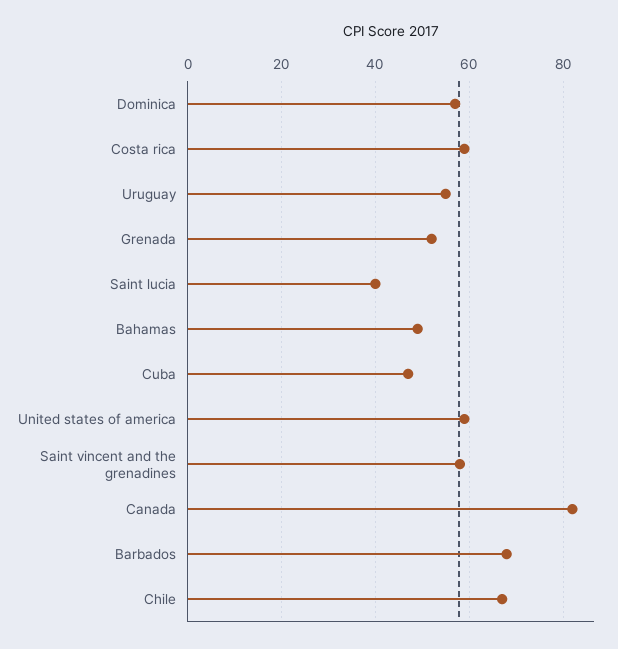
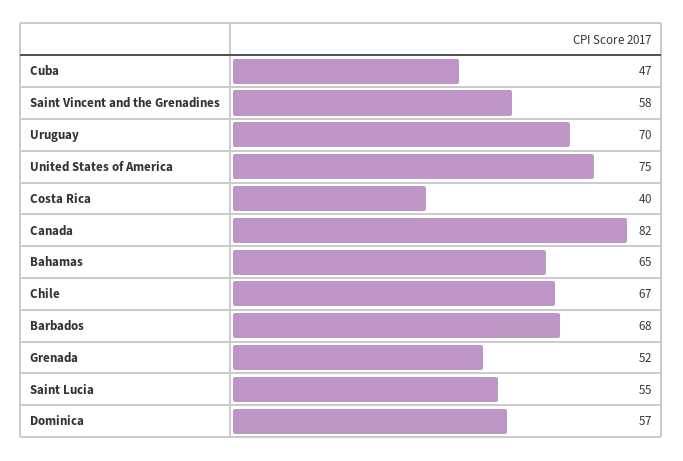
  {
    "Dominica": 57,
-   "Costa rica": 60,
+   "Costa rica": 40,
-   "Uruguay": 55,
+   "Uruguay": 70,
    "Grenada": 52,
-   "Saint lucia": 40,
+   "Saint lucia": 55,
-   "Bahamas": 50,
+   "Bahamas": 65,
    "Cuba": 47,
-   "United states of america": 60,
+   "United states of america": 75,
    "Saint vincent and the grenadines": 58,
    "Canada": 82,
    "Barbados": 68,
    "Chile": 67
  }

